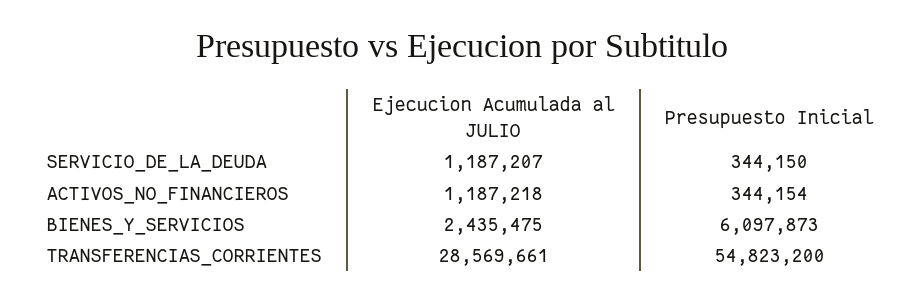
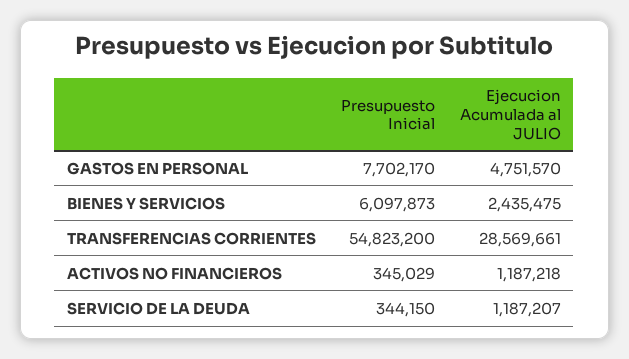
  {
    "Ejecucion Acumulada al JULIO": {
      "SERVICIO_DE_LA_DEUDA": 1187207,
      "ACTIVOS_NO_FINANCIEROS": 1187218,
      "BIENES_Y_SERVICIOS": 2435475,
-     "TRANSFERENCIAS_CORRIENTES": 28569661
+     "TRANSFERENCIAS_CORRIENTES": 28569661,
+     "GASTOS EN PERSONAL": 4751570
    },
    "Presupuesto Inicial": {
      "SERVICIO_DE_LA_DEUDA": 344150,
-     "ACTIVOS_NO_FINANCIEROS": 344154,
+     "ACTIVOS_NO_FINANCIEROS": 345029,
      "BIENES_Y_SERVICIOS": 6097873,
-     "TRANSFERENCIAS_CORRIENTES": 54823200
+     "TRANSFERENCIAS_CORRIENTES": 54823200,
+     "GASTOS EN PERSONAL": 7702170
    }
  }

